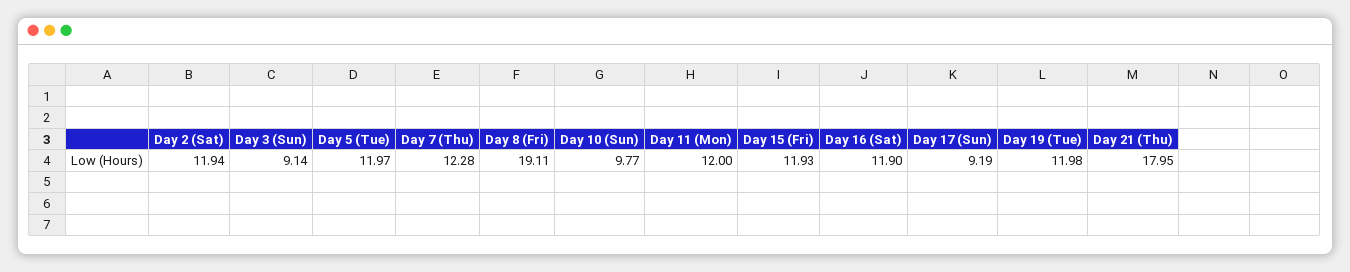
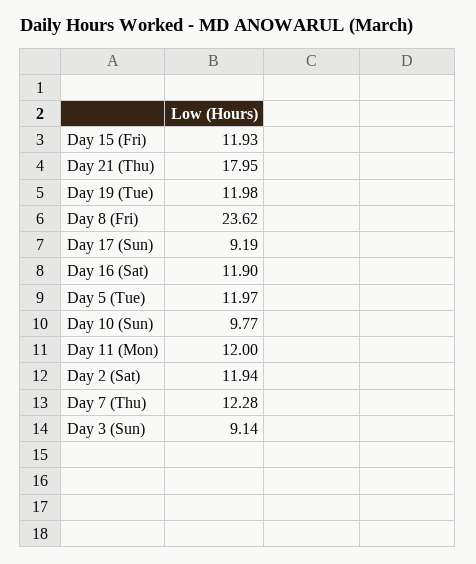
  {
    "Day 2 (Sat)": 11.94,
    "Day 3 (Sun)": 9.14,
    "Day 5 (Tue)": 11.97,
    "Day 7 (Thu)": 12.28,
-   "Day 8 (Fri)": 19.11,
+   "Day 8 (Fri)": 23.62,
    "Day 10 (Sun)": 9.77,
    "Day 11 (Mon)": 12,
    "Day 15 (Fri)": 11.93,
    "Day 16 (Sat)": 11.9,
    "Day 17 (Sun)": 9.19,
    "Day 19 (Tue)": 11.98,
    "Day 21 (Thu)": 17.95
  }

